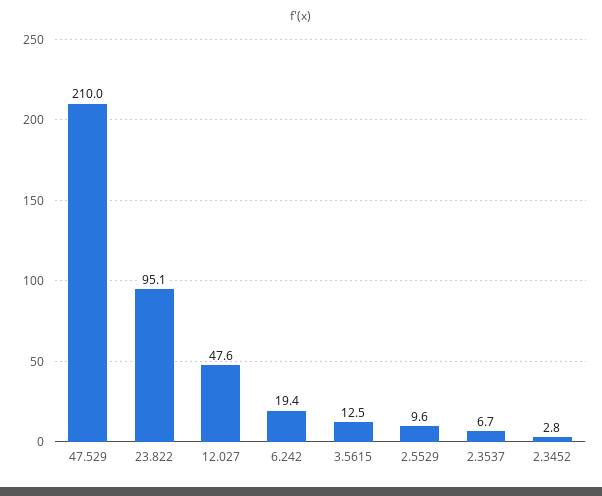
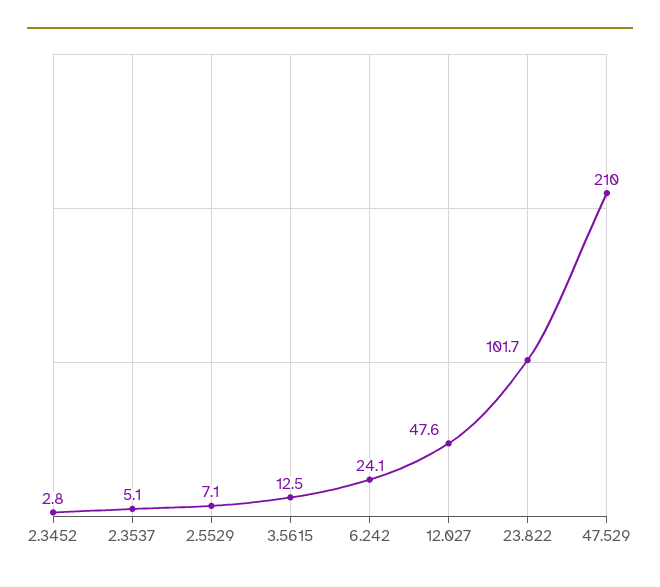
  {
    "47.529": 210,
-   "23.822": 95.1,
+   "23.822": 101.7,
    "12.027": 47.6,
-   "6.242": 19.4,
+   "6.242": 24.1,
    "3.5615": 12.5,
-   "2.5529": 9.6,
+   "2.5529": 7.1,
-   "2.3537": 6.7,
+   "2.3537": 5.1,
    "2.3452": 2.8
  }

